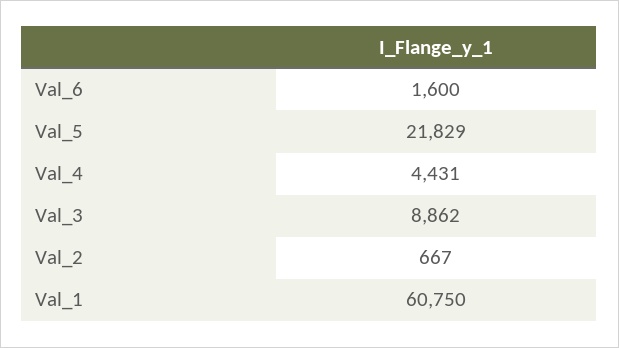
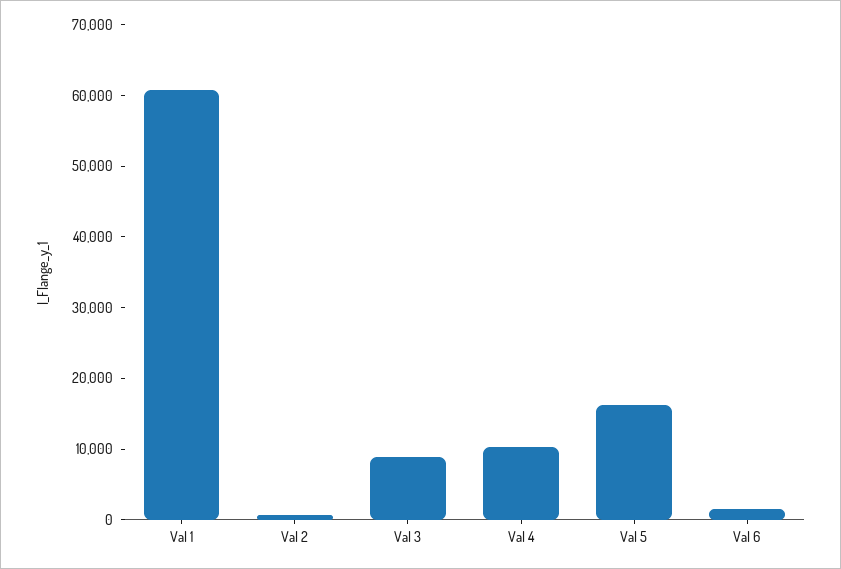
  {
    "Val_6": 1600,
-   "Val_5": 21829,
+   "Val_5": 16000,
-   "Val_4": 4431,
+   "Val_4": 10000,
    "Val_3": 8862,
    "Val_2": 667,
    "Val_1": 60750
  }

